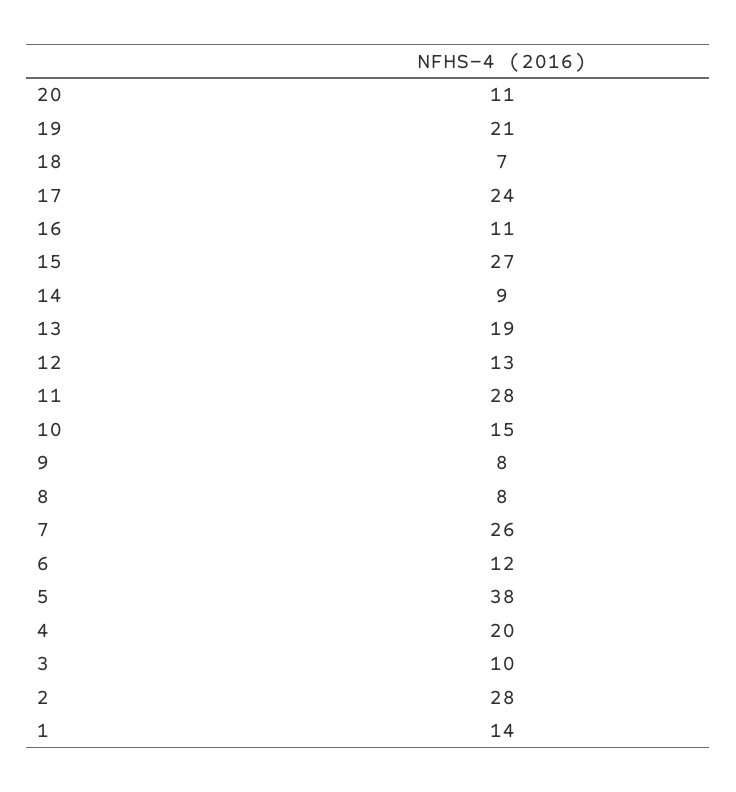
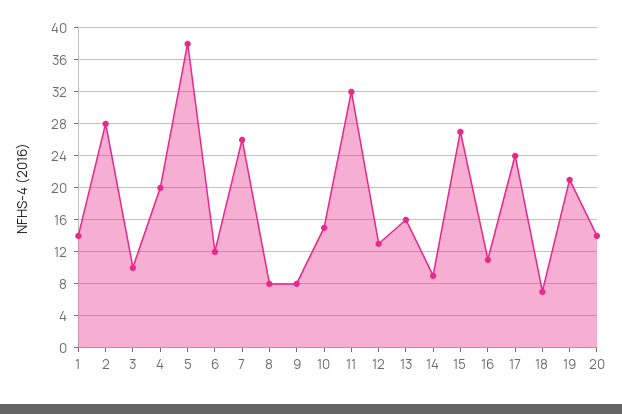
  {
-   "20": 11,
+   "20": 14,
    "19": 21,
    "18": 7,
    "17": 24,
    "16": 11,
    "15": 27,
    "14": 9,
-   "13": 19,
+   "13": 16,
    "12": 13,
-   "11": 28,
+   "11": 32,
    "10": 15,
    "9": 8,
    "8": 8,
    "7": 26,
    "6": 12,
    "5": 38,
    "4": 20,
    "3": 10,
    "2": 28,
    "1": 14
  }

